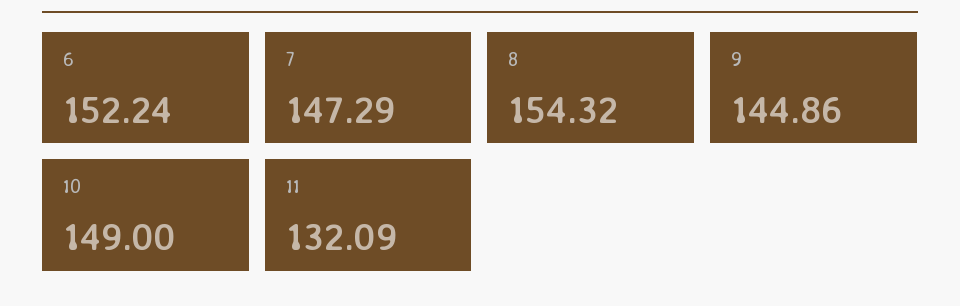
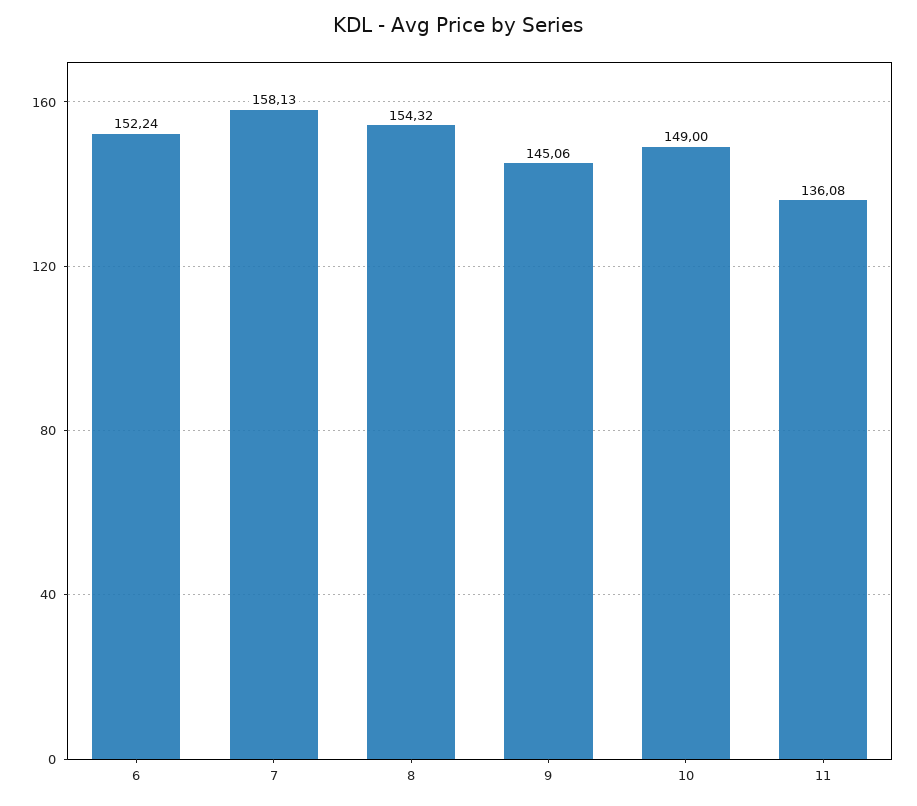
  {
    "6": 152.24,
-   "7": 147.29,
+   "7": 158.13,
    "8": 154.32,
-   "9": 144.86,
+   "9": 145.06,
    "10": 149,
-   "11": 132.09
+   "11": 136.08
  }

